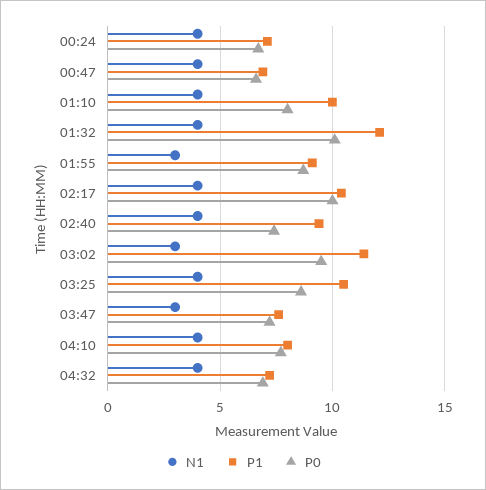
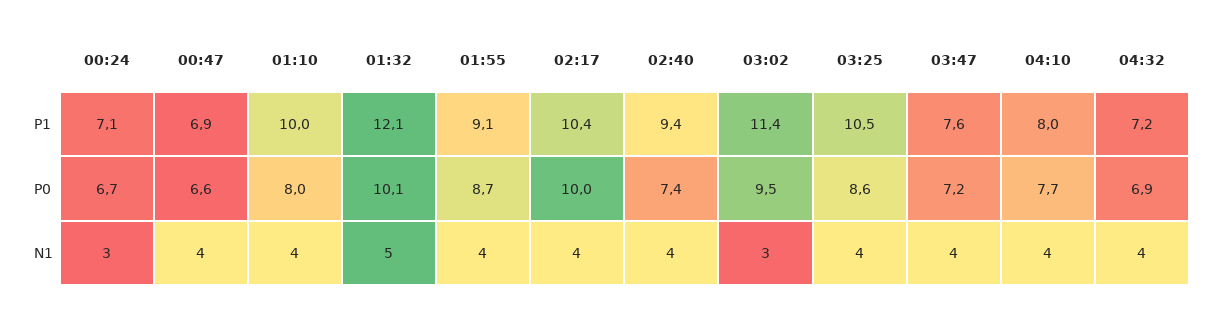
  {
    "N1": {
-     "00:24": 4,
+     "00:24": 3,
      "00:47": 4,
      "01:10": 4,
-     "01:32": 4,
+     "01:32": 5,
-     "01:55": 3,
+     "01:55": 4,
      "02:17": 4,
      "02:40": 4,
      "03:02": 3,
      "03:25": 4,
-     "03:47": 3,
+     "03:47": 4,
      "04:10": 4,
      "04:32": 4
    },
    "P1": {
      "00:24": 7.1,
      "00:47": 6.9,
      "01:10": 10,
      "01:32": 12.1,
      "01:55": 9.1,
      "02:17": 10.4,
      "02:40": 9.4,
      "03:02": 11.4,
      "03:25": 10.5,
      "03:47": 7.6,
      "04:10": 8,
      "04:32": 7.2
    },
    "P0": {
      "00:24": 6.7,
      "00:47": 6.6,
      "01:10": 8,
      "01:32": 10.1,
      "01:55": 8.7,
      "02:17": 10,
      "02:40": 7.4,
      "03:02": 9.5,
      "03:25": 8.6,
      "03:47": 7.2,
      "04:10": 7.7,
      "04:32": 6.9
    }
  }

